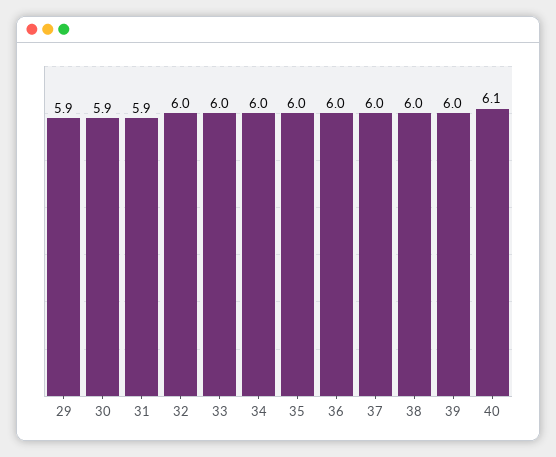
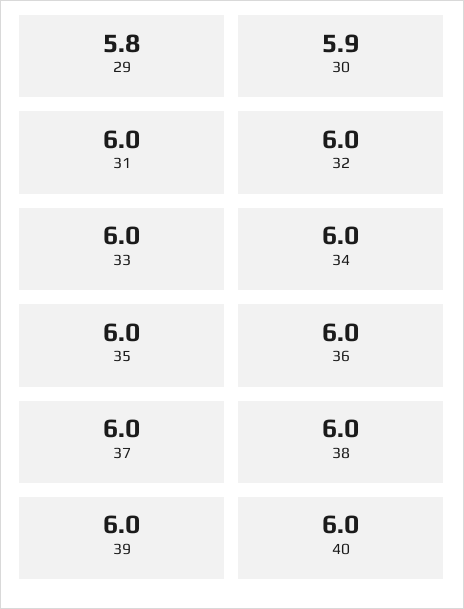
  {
-   "29": 5.9,
+   "29": 5.8,
    "30": 5.9,
-   "31": 5.9,
+   "31": 6,
    "32": 6,
    "33": 6,
    "34": 6,
    "35": 6,
    "36": 6,
    "37": 6,
    "38": 6,
    "39": 6,
-   "40": 6.1
+   "40": 6
  }

